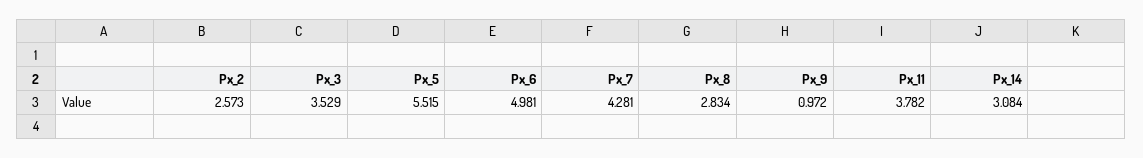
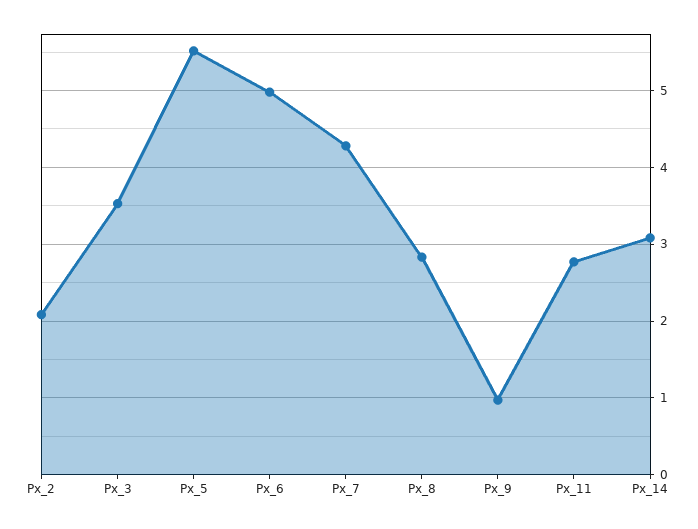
  {
-   "Px_2": 2.573,
+   "Px_2": 2.1,
    "Px_3": 3.529,
    "Px_5": 5.515,
    "Px_6": 4.981,
    "Px_7": 4.281,
    "Px_8": 2.834,
    "Px_9": 0.972,
-   "Px_11": 3.782,
+   "Px_11": 2.8,
    "Px_14": 3.084
  }

